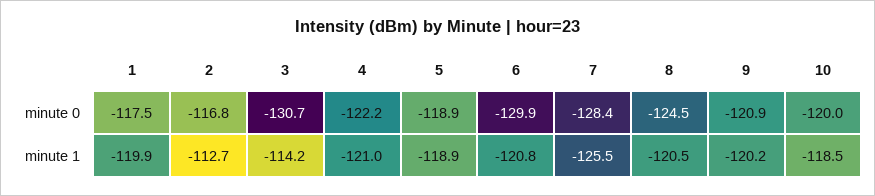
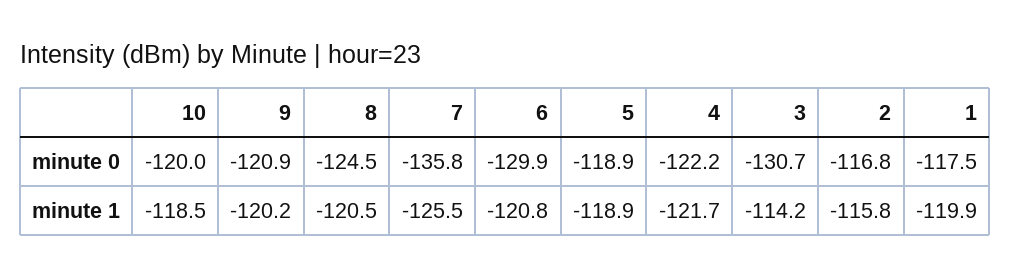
  {
    "1": {
      "minute 0": -117.5,
      "minute 1": -119.9
    },
    "2": {
      "minute 0": -116.8,
-     "minute 1": -112.7
+     "minute 1": -115.8
    },
    "3": {
      "minute 0": -130.7,
      "minute 1": -114.2
    },
    "4": {
      "minute 0": -122.2,
-     "minute 1": -121
+     "minute 1": -121.7
    },
    "5": {
      "minute 0": -118.9,
      "minute 1": -118.9
    },
    "6": {
      "minute 0": -129.9,
      "minute 1": -120.8
    },
    "7": {
-     "minute 0": -128.4,
+     "minute 0": -135.8,
      "minute 1": -125.5
    },
    "8": {
      "minute 0": -124.5,
      "minute 1": -120.5
    },
    "9": {
      "minute 0": -120.9,
      "minute 1": -120.2
    },
    "10": {
      "minute 0": -120,
      "minute 1": -118.5
    }
  }

